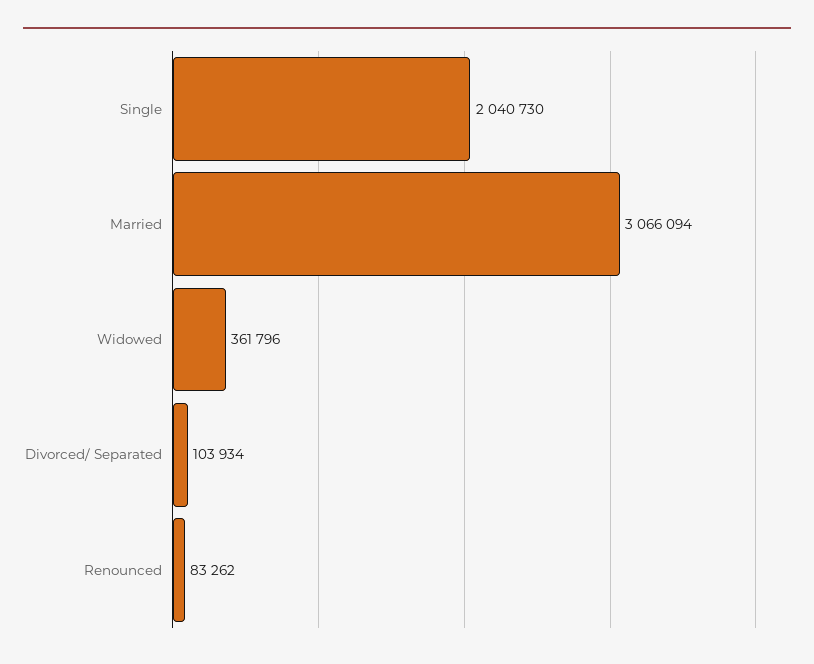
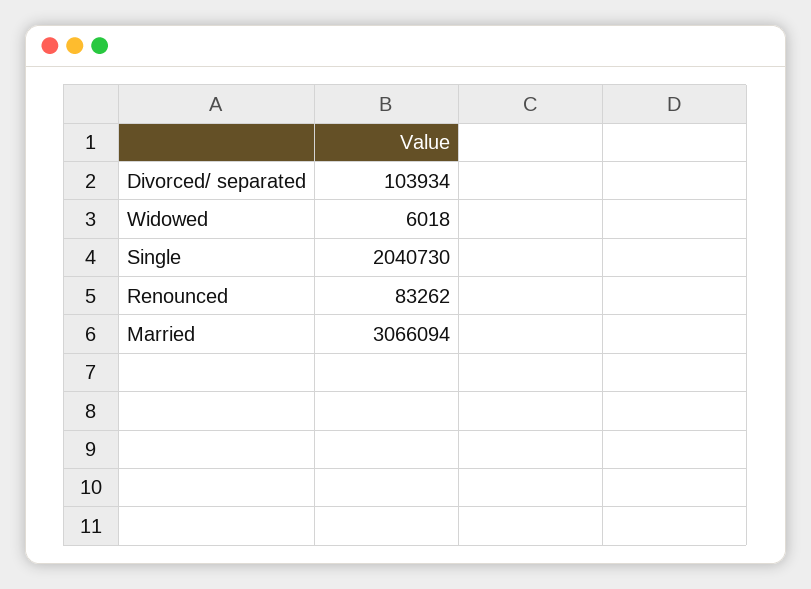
  {
    "Single": 2040730,
    "Married": 3066094,
-   "Widowed": 361796,
+   "Widowed": 6018,
    "Divorced/ Separated": 103934,
    "Renounced": 83262
  }

